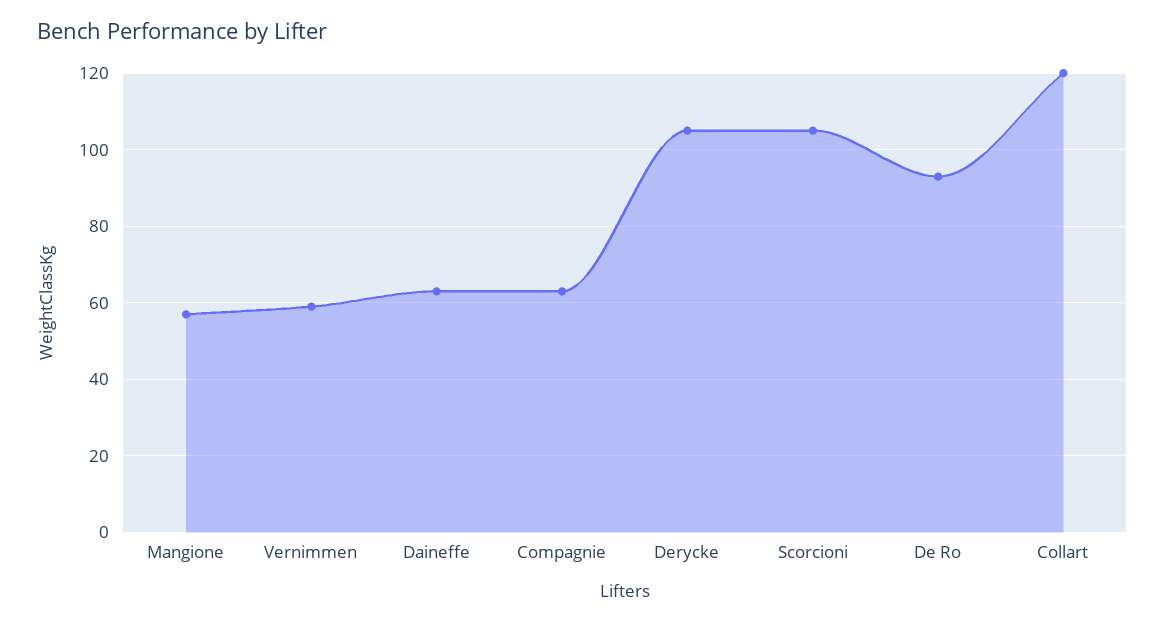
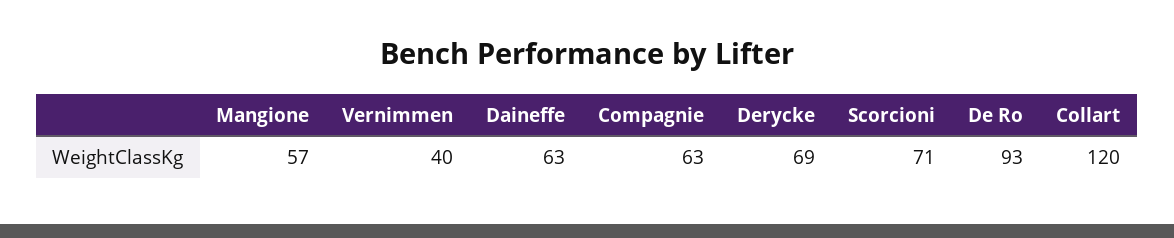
  {
    "Mangione": 57,
-   "Vernimmen": 60,
+   "Vernimmen": 40,
    "Daineffe": 63,
    "Compagnie": 63,
-   "Derycke": 105,
+   "Derycke": 69,
-   "Scorcioni": 105,
+   "Scorcioni": 71,
    "De Ro": 93,
    "Collart": 120
  }

